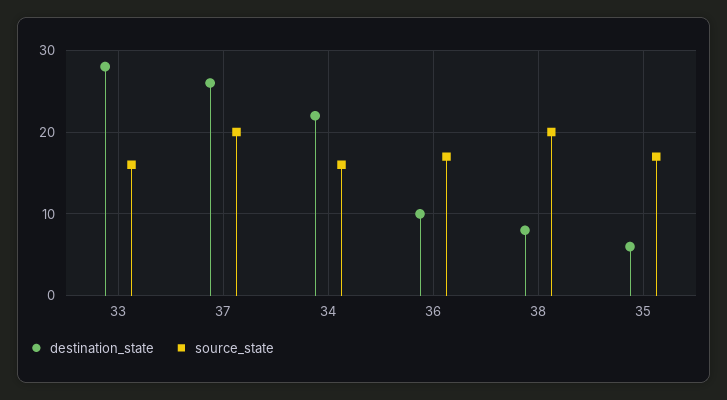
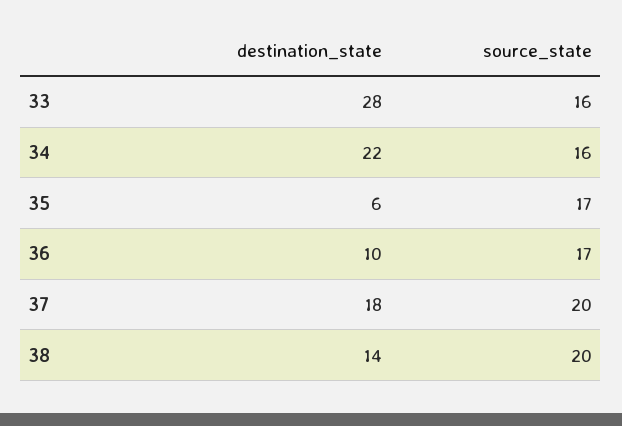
  {
    "destination_state": {
      "33": 28,
-     "37": 26,
+     "37": 18,
      "34": 22,
      "36": 10,
-     "38": 8,
+     "38": 14,
      "35": 6
    },
    "source_state": {
      "33": 16,
      "37": 20,
      "34": 16,
      "36": 17,
      "38": 20,
      "35": 17
    }
  }

